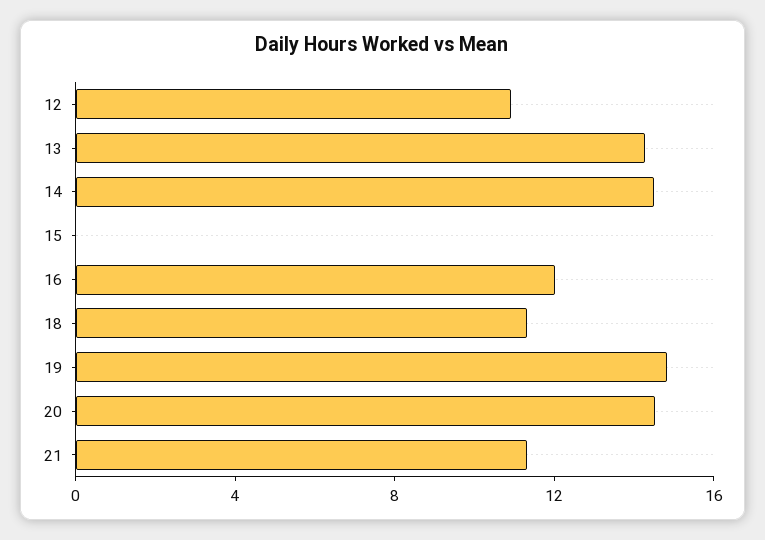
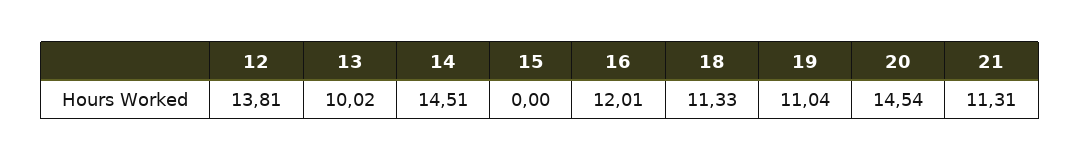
  {
-   "12": 11,
+   "12": 13.81,
-   "13": 14,
+   "13": 10.02,
    "14": 14.51,
    "15": 0,
    "16": 12.01,
    "18": 11.33,
-   "19": 15,
+   "19": 11.04,
    "20": 14.54,
    "21": 11.31
  }

